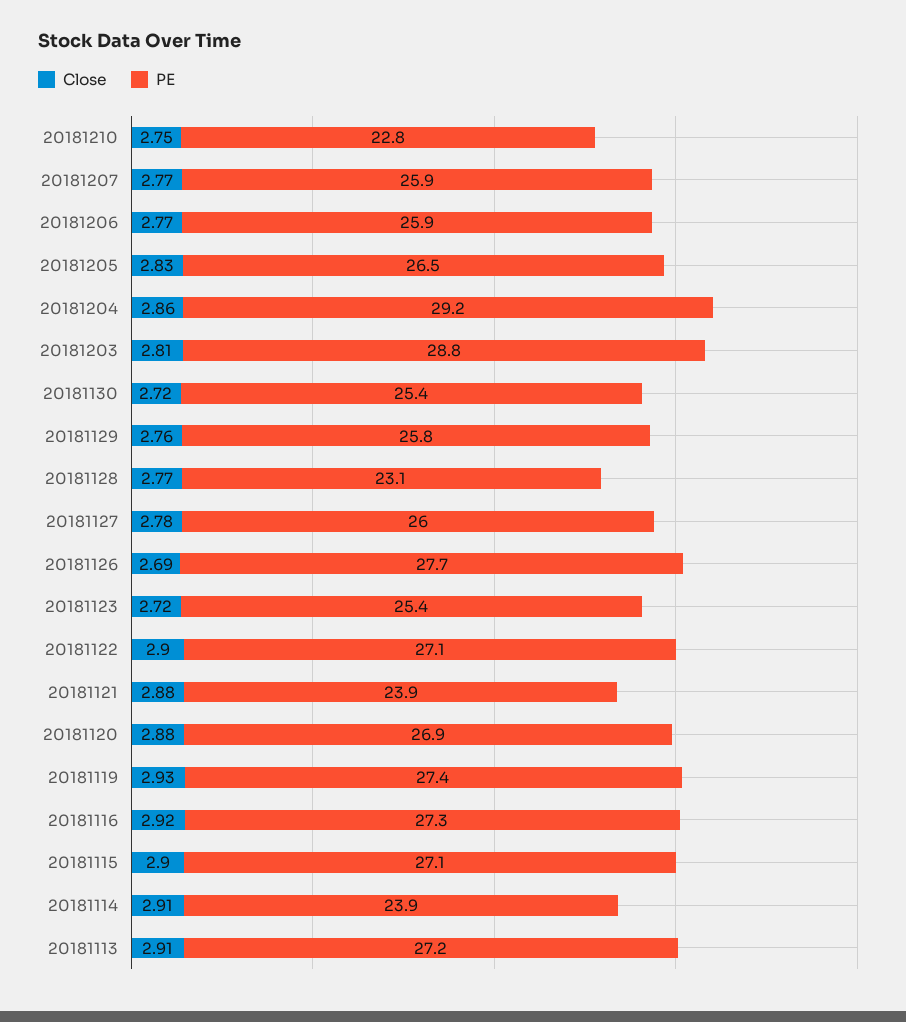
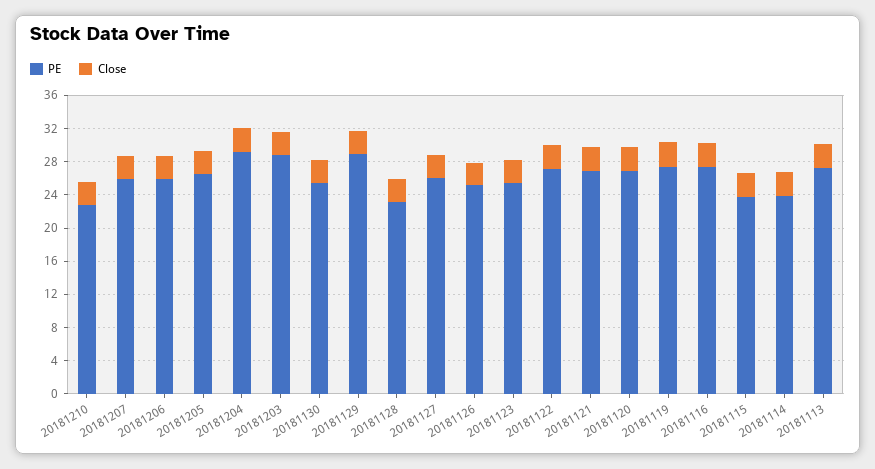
  {
    "Close": {
      "20181210": 2.75,
      "20181207": 2.77,
      "20181206": 2.77,
      "20181205": 2.83,
      "20181204": 2.86,
      "20181203": 2.81,
      "20181130": 2.72,
      "20181129": 2.76,
      "20181128": 2.77,
      "20181127": 2.78,
      "20181126": 2.69,
      "20181123": 2.72,
      "20181122": 2.9,
      "20181121": 2.88,
      "20181120": 2.88,
      "20181119": 2.93,
      "20181116": 2.92,
      "20181115": 2.9,
      "20181114": 2.91,
      "20181113": 2.91
    },
    "PE": {
      "20181210": 22.8,
      "20181207": 25.9,
      "20181206": 25.9,
      "20181205": 26.5,
      "20181204": 29.2,
      "20181203": 28.8,
      "20181130": 25.4,
-     "20181129": 25.8,
+     "20181129": 29,
      "20181128": 23.1,
      "20181127": 26,
-     "20181126": 27.7,
+     "20181126": 25,
      "20181123": 25.4,
      "20181122": 27.1,
-     "20181121": 23.9,
+     "20181121": 27,
      "20181120": 26.9,
      "20181119": 27.4,
      "20181116": 27.3,
-     "20181115": 27.1,
+     "20181115": 24,
      "20181114": 23.9,
      "20181113": 27.2
    }
  }

